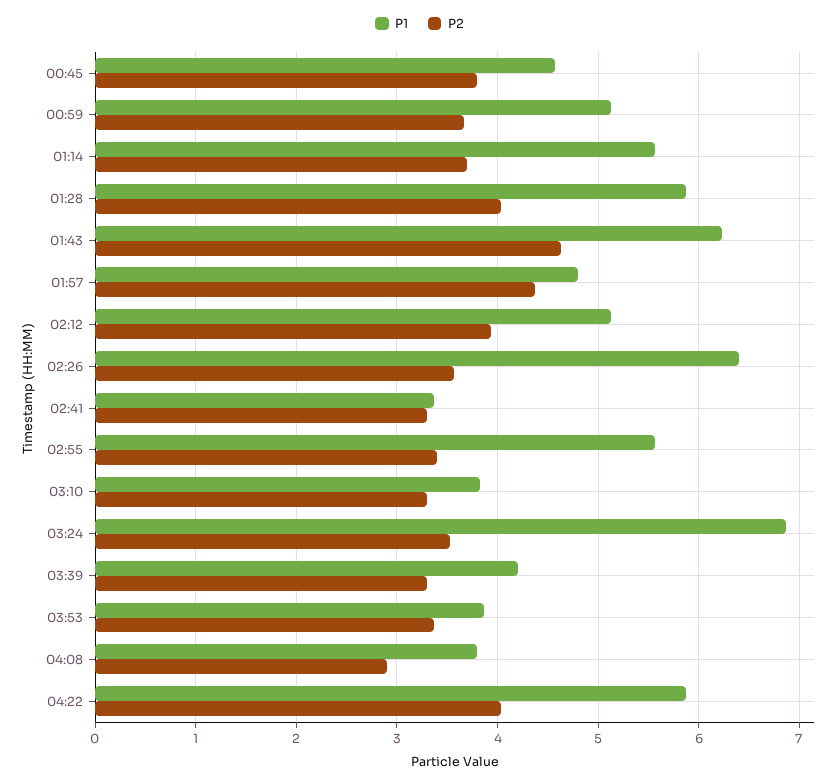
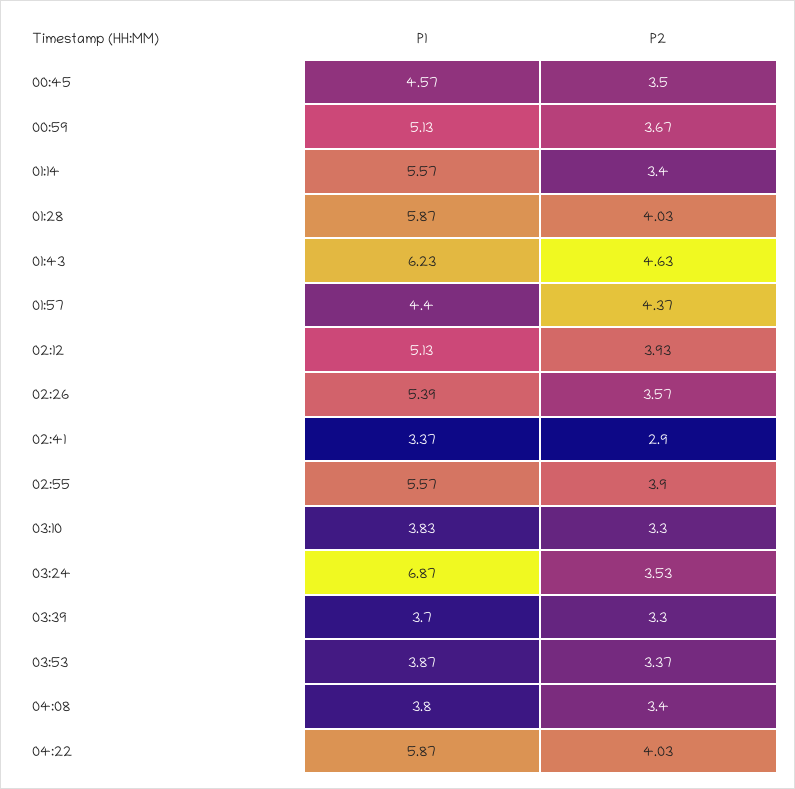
  {
    "P1": {
      "00:45": 4.57,
      "00:59": 5.13,
      "01:14": 5.57,
      "01:28": 5.87,
      "01:43": 6.23,
-     "01:57": 4.8,
+     "01:57": 4.4,
      "02:12": 5.13,
-     "02:26": 6.4,
+     "02:26": 5.39,
      "02:41": 3.37,
      "02:55": 5.57,
      "03:10": 3.83,
      "03:24": 6.87,
-     "03:39": 4.2,
+     "03:39": 3.7,
      "03:53": 3.87,
      "04:08": 3.8,
      "04:22": 5.87
    },
    "P2": {
-     "00:45": 3.8,
+     "00:45": 3.5,
      "00:59": 3.67,
-     "01:14": 3.7,
+     "01:14": 3.4,
      "01:28": 4.03,
      "01:43": 4.63,
      "01:57": 4.37,
      "02:12": 3.93,
      "02:26": 3.57,
-     "02:41": 3.3,
+     "02:41": 2.9,
-     "02:55": 3.4,
+     "02:55": 3.9,
      "03:10": 3.3,
      "03:24": 3.53,
      "03:39": 3.3,
      "03:53": 3.37,
-     "04:08": 2.9,
+     "04:08": 3.4,
      "04:22": 4.03
    }
  }

